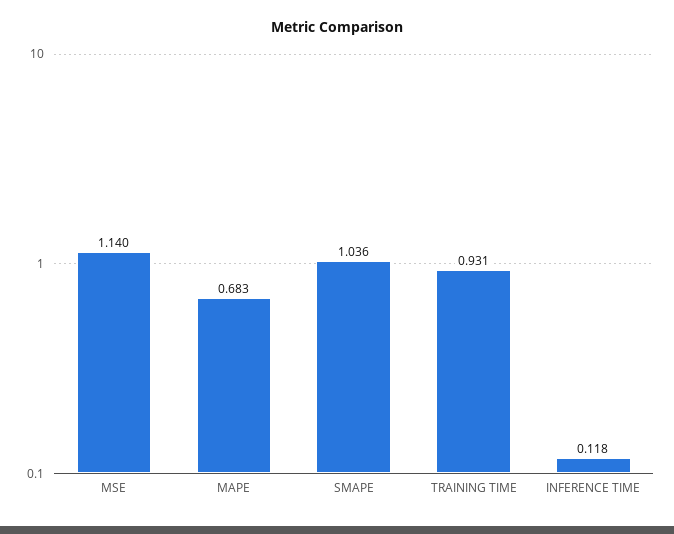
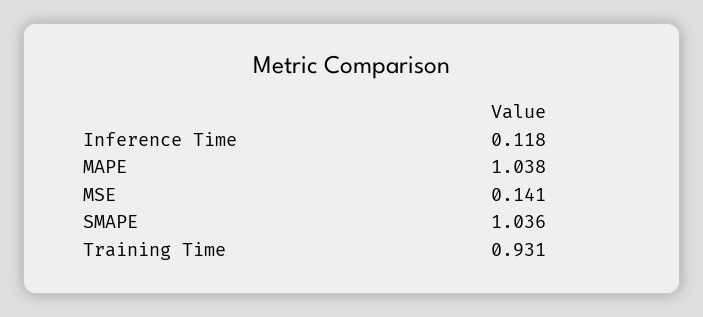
  {
-   "MSE": 1.14,
+   "MSE": 0.141,
-   "MAPE": 0.683,
+   "MAPE": 1.038,
    "SMAPE": 1.036,
    "TRAINING TIME": 0.931,
    "INFERENCE TIME": 0.118
  }

